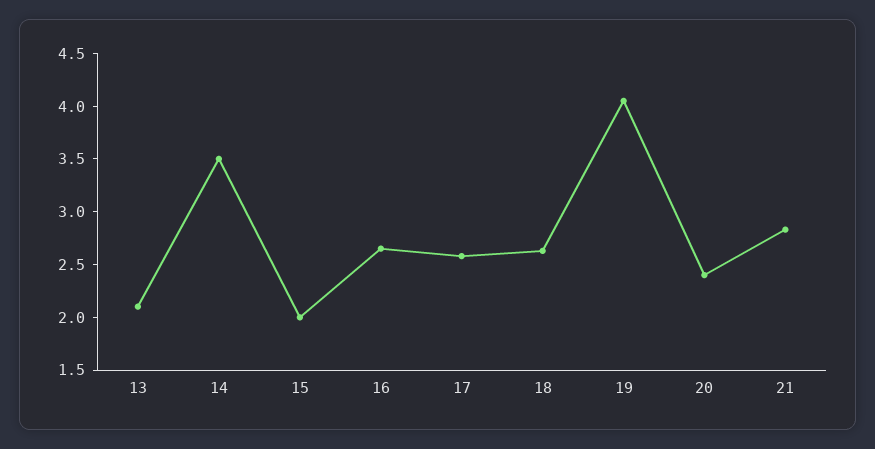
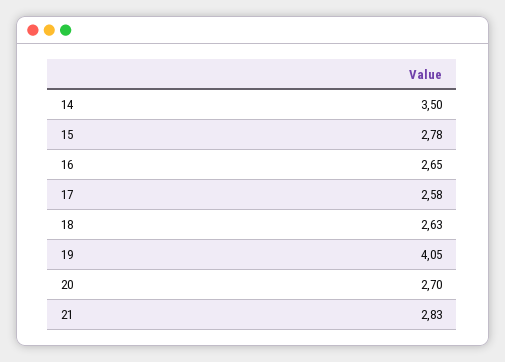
  {
-   "13": 2.1,
    "14": 3.5,
-   "15": 2,
+   "15": 2.78,
    "16": 2.65,
    "17": 2.58,
    "18": 2.63,
    "19": 4.05,
-   "20": 2.4,
+   "20": 2.7,
    "21": 2.83
  }

